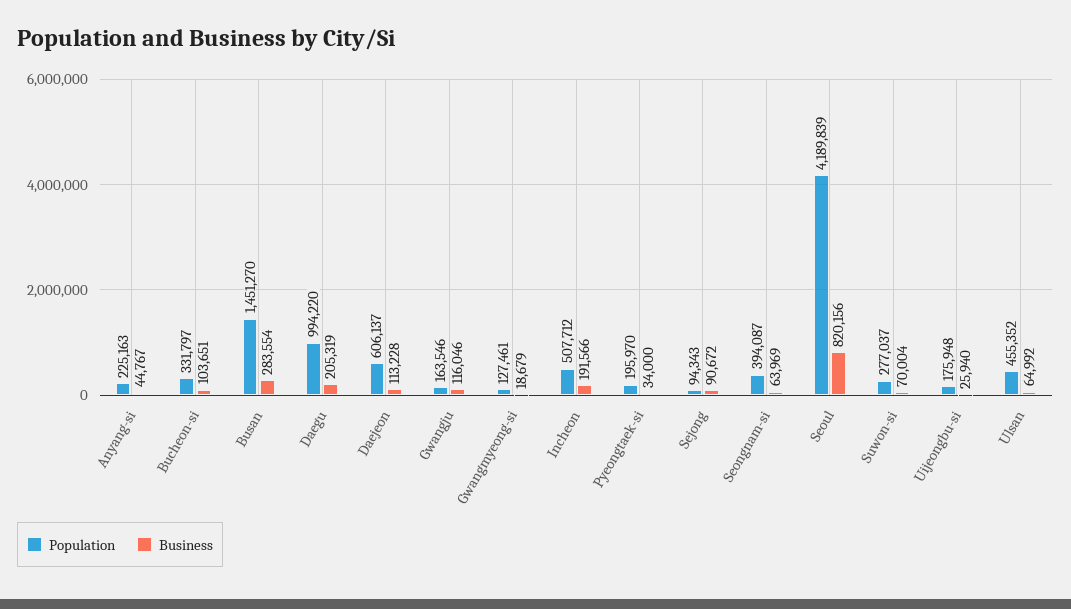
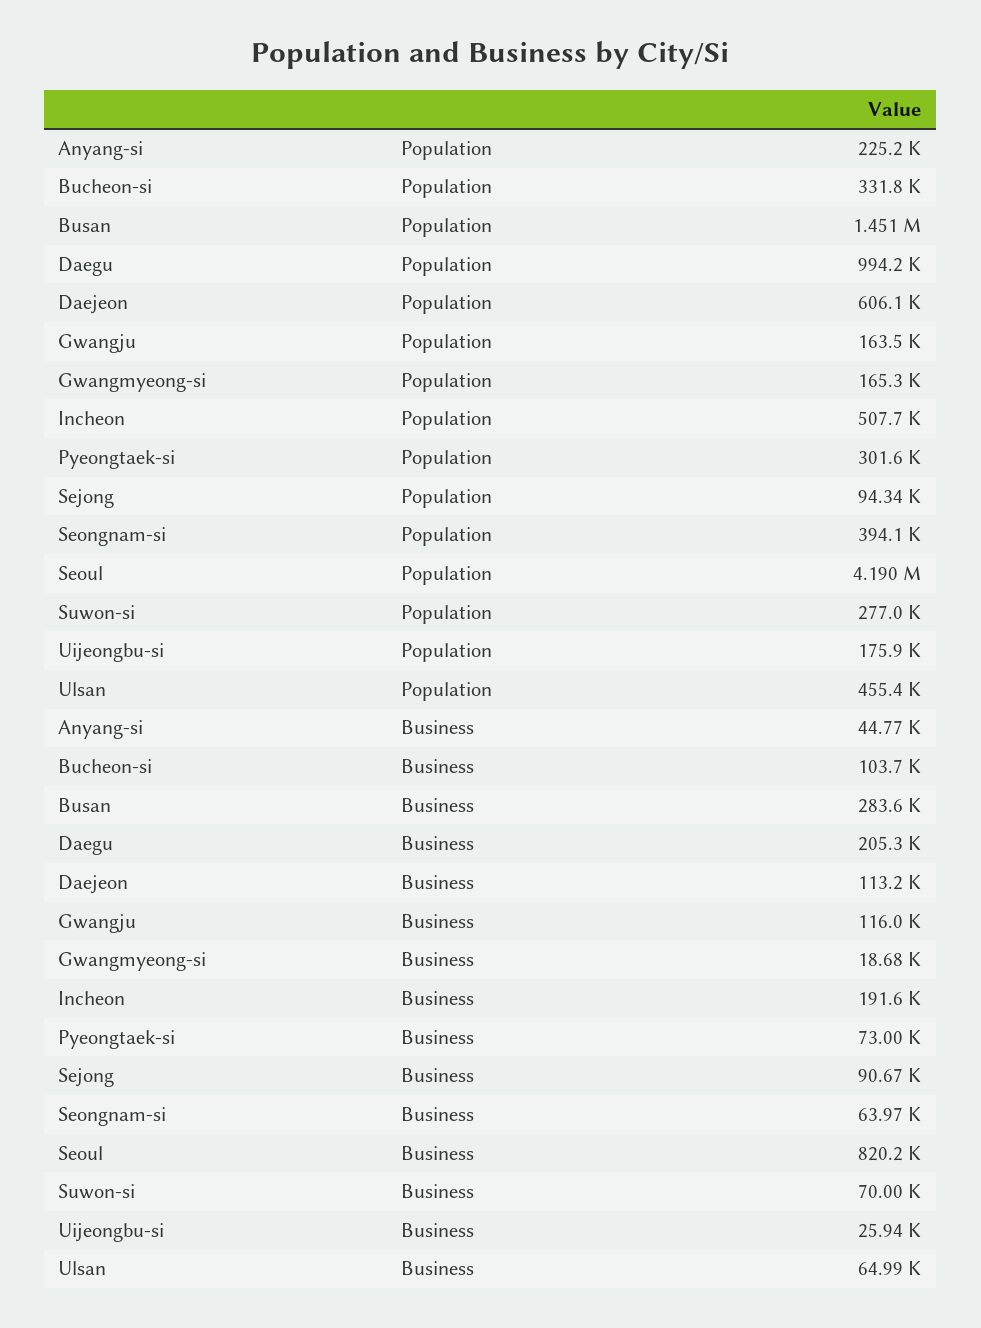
  {
    "Population": {
      "Anyang-si": 225163,
      "Bucheon-si": 331797,
      "Busan": 1451270,
      "Daegu": 994220,
      "Daejeon": 606137,
      "Gwangju": 163546,
-     "Gwangmyeong-si": 127461,
+     "Gwangmyeong-si": 165300,
      "Incheon": 507712,
-     "Pyeongtaek-si": 195970,
+     "Pyeongtaek-si": 301600,
      "Sejong": 94343,
      "Seongnam-si": 394087,
      "Seoul": 4189839,
      "Suwon-si": 277037,
      "Uijeongbu-si": 175948,
      "Ulsan": 455352
    },
    "Business": {
      "Anyang-si": 44767,
      "Bucheon-si": 103651,
      "Busan": 283554,
      "Daegu": 205319,
      "Daejeon": 113228,
      "Gwangju": 116046,
      "Gwangmyeong-si": 18679,
      "Incheon": 191566,
-     "Pyeongtaek-si": 34000,
+     "Pyeongtaek-si": 73000,
      "Sejong": 90672,
      "Seongnam-si": 63969,
      "Seoul": 820156,
      "Suwon-si": 70004,
      "Uijeongbu-si": 25940,
      "Ulsan": 64992
    }
  }

